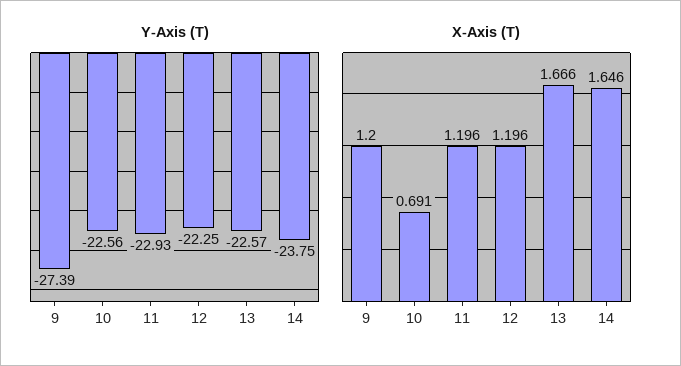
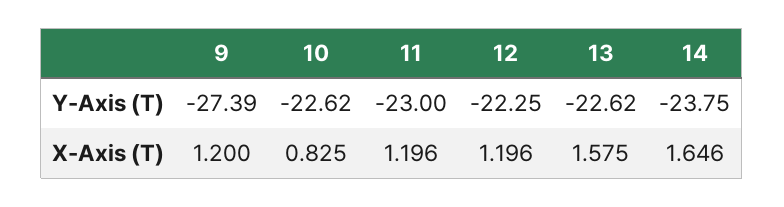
  {
    "Y-Axis (T)": {
      "9": -27.39,
-     "10": -22.56,
+     "10": -22.62,
-     "11": -22.93,
+     "11": -23,
      "12": -22.25,
-     "13": -22.57,
+     "13": -22.62,
      "14": -23.75
    },
    "X-Axis (T)": {
      "9": 1.2,
-     "10": 0.691,
+     "10": 0.825,
      "11": 1.196,
      "12": 1.196,
-     "13": 1.666,
+     "13": 1.575,
      "14": 1.646
    }
  }

